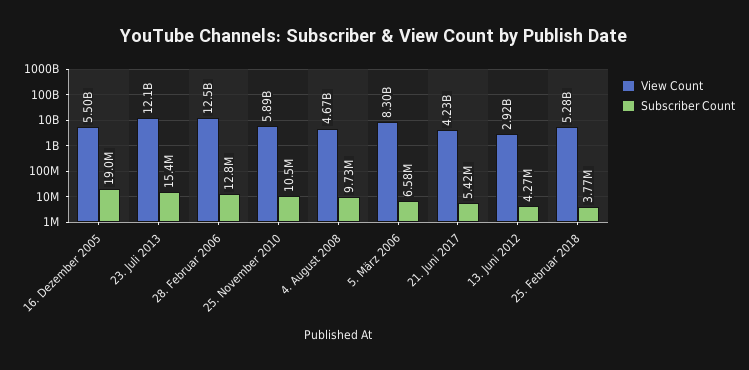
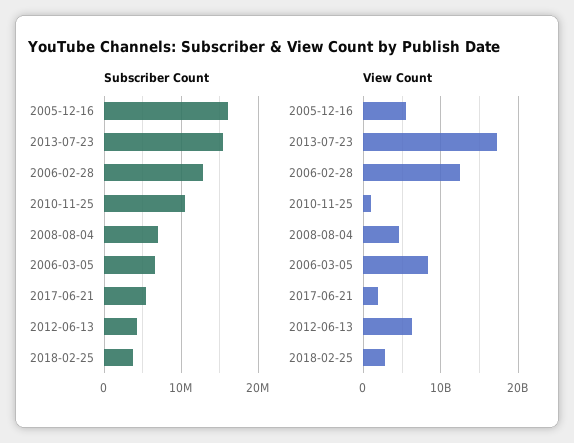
  {
    "View Count": {
      "16. Dezember 2005": 5500000000,
-     "23. Juli 2013": 12100000000,
+     "23. Juli 2013": 17000000000,
      "28. Februar 2006": 12500000000,
-     "25. November 2010": 5890000000,
+     "25. November 2010": 1000000000,
      "4. August 2008": 4670000000,
      "5. März 2006": 8300000000,
-     "21. Juni 2017": 4230000000,
+     "21. Juni 2017": 2000000000,
-     "13. Juni 2012": 2920000000,
+     "13. Juni 2012": 6000000000,
-     "25. Februar 2018": 5280000000
+     "25. Februar 2018": 3000000000
    },
    "Subscriber Count": {
-     "16. Dezember 2005": 19000000,
+     "16. Dezember 2005": 16000000,
      "23. Juli 2013": 15400000,
      "28. Februar 2006": 12800000,
      "25. November 2010": 10500000,
-     "4. August 2008": 9730000,
+     "4. August 2008": 7000000,
      "5. März 2006": 6580000,
      "21. Juni 2017": 5420000,
      "13. Juni 2012": 4270000,
      "25. Februar 2018": 3770000
    }
  }

